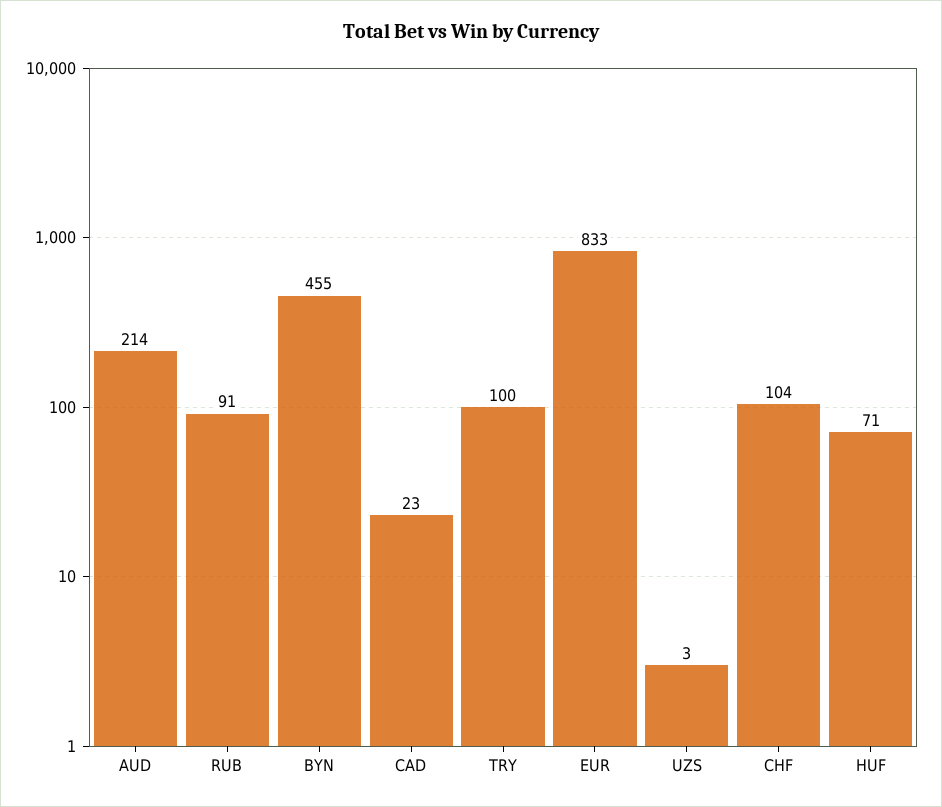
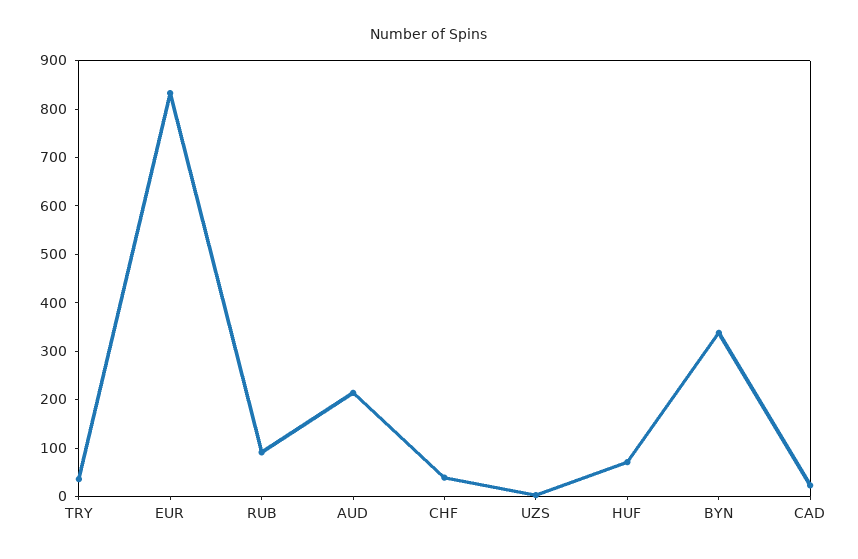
  {
    "AUD": 214,
    "RUB": 91,
-   "BYN": 455,
+   "BYN": 340,
    "CAD": 23,
-   "TRY": 100,
+   "TRY": 40,
    "EUR": 833,
    "UZS": 3,
-   "CHF": 104,
+   "CHF": 40,
    "HUF": 71
  }

